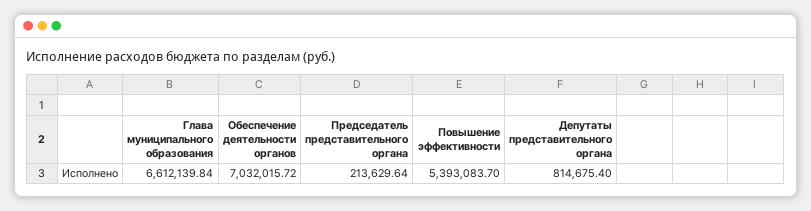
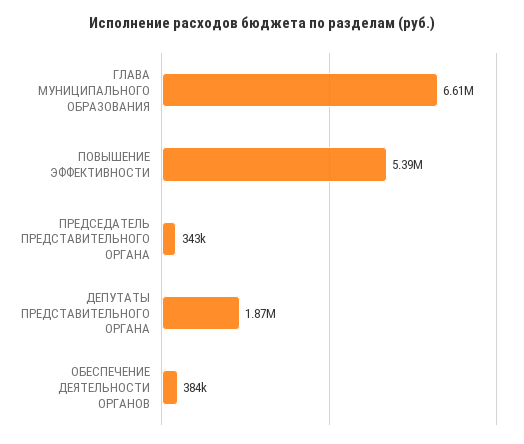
  {
    "Глава муниципального образования": 6612139.84,
-   "Обеспечение деятельности органов": 7032015.72,
+   "Обеспечение деятельности органов": 384000,
-   "Председатель представительного органа": 213629.64,
+   "Председатель представительного органа": 343000,
    "Повышение эффективности": 5393083.7,
-   "Депутаты представительного органа": 814675.4
+   "Депутаты представительного органа": 1870000
  }

